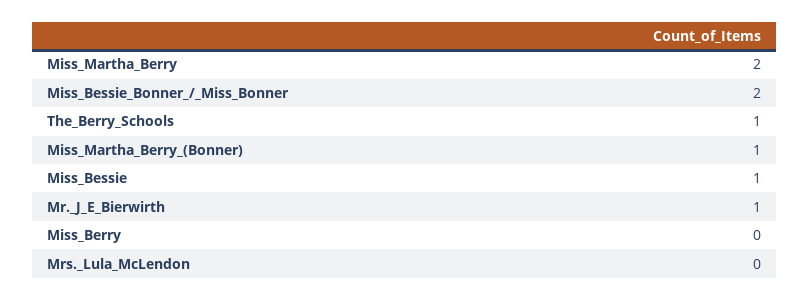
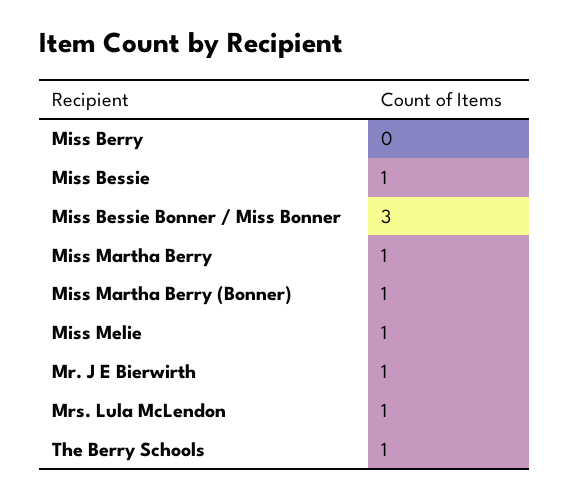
  {
-   "Miss_Martha_Berry": 2,
+   "Miss_Martha_Berry": 1,
-   "Miss_Bessie_Bonner_/_Miss_Bonner": 2,
+   "Miss_Bessie_Bonner_/_Miss_Bonner": 3,
    "The_Berry_Schools": 1,
    "Miss_Martha_Berry_(Bonner)": 1,
    "Miss_Bessie": 1,
    "Mr._J_E_Bierwirth": 1,
    "Miss_Berry": 0,
-   "Mrs._Lula_McLendon": 0
+   "Mrs._Lula_McLendon": 1,
+   "Miss Melie": 1
  }

